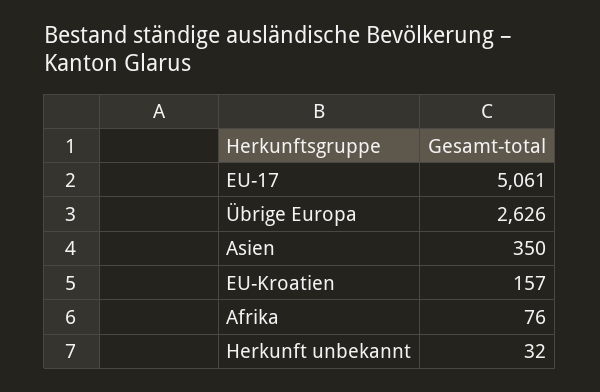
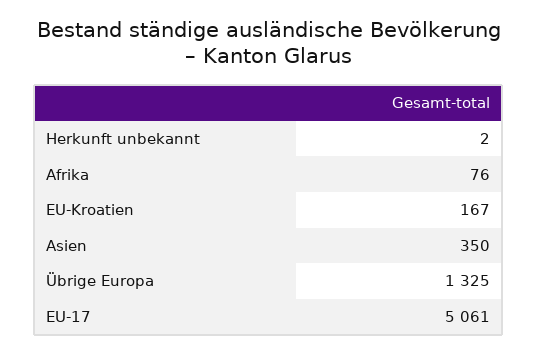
  {
    "EU-17": 5061,
-   "Übrige Europa": 2626,
+   "Übrige Europa": 1325,
    "Asien": 350,
-   "EU-Kroatien": 157,
+   "EU-Kroatien": 167,
    "Afrika": 76,
-   "Herkunft unbekannt": 32
+   "Herkunft unbekannt": 2
  }

